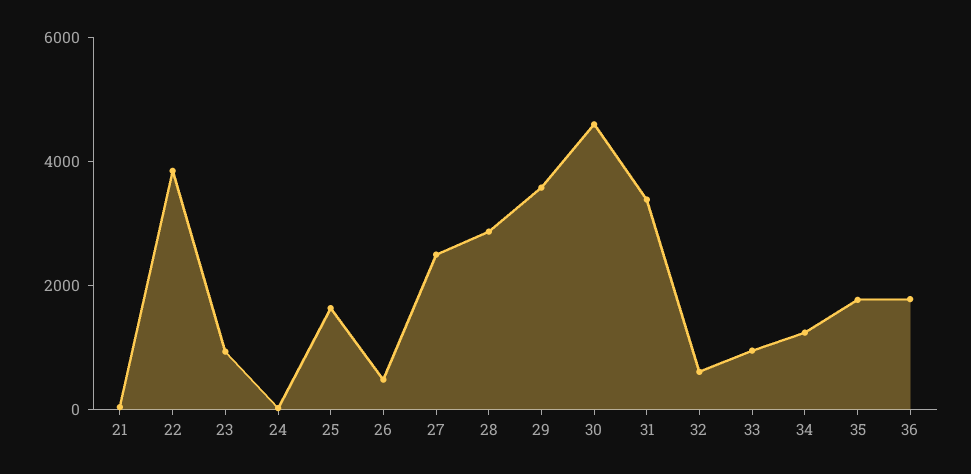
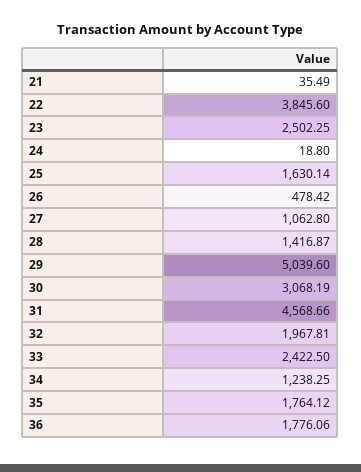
  {
    "21": 35.49,
    "22": 3845.6,
-   "23": 1000,
+   "23": 2502.25,
    "24": 18.8,
    "25": 1630.14,
    "26": 478.42,
-   "27": 2500,
+   "27": 1062.8,
-   "28": 3000,
+   "28": 1416.87,
-   "29": 3500,
+   "29": 5039.6,
-   "30": 4500,
+   "30": 3068.19,
-   "31": 3500,
+   "31": 4568.66,
-   "32": 500,
+   "32": 1967.81,
-   "33": 1000,
+   "33": 2422.5,
    "34": 1238.25,
    "35": 1764.12,
    "36": 1776.06
  }

